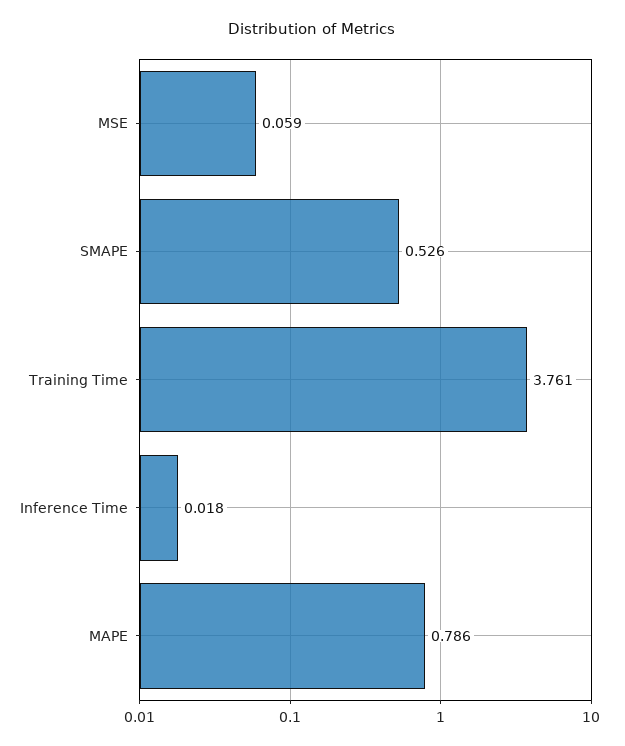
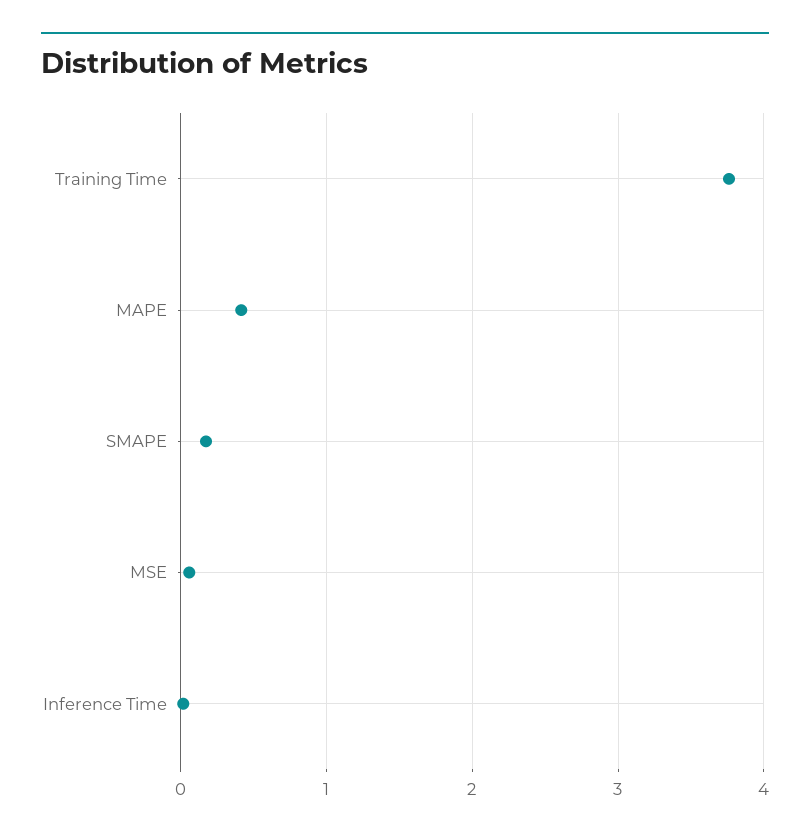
  {
    "MSE": 0.059,
-   "SMAPE": 0.526,
+   "SMAPE": 0.2,
    "Training Time": 3.761,
    "Inference Time": 0.018,
-   "MAPE": 0.786
+   "MAPE": 0.4
  }

